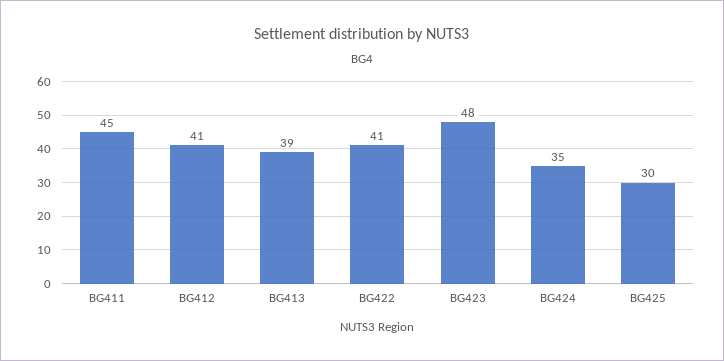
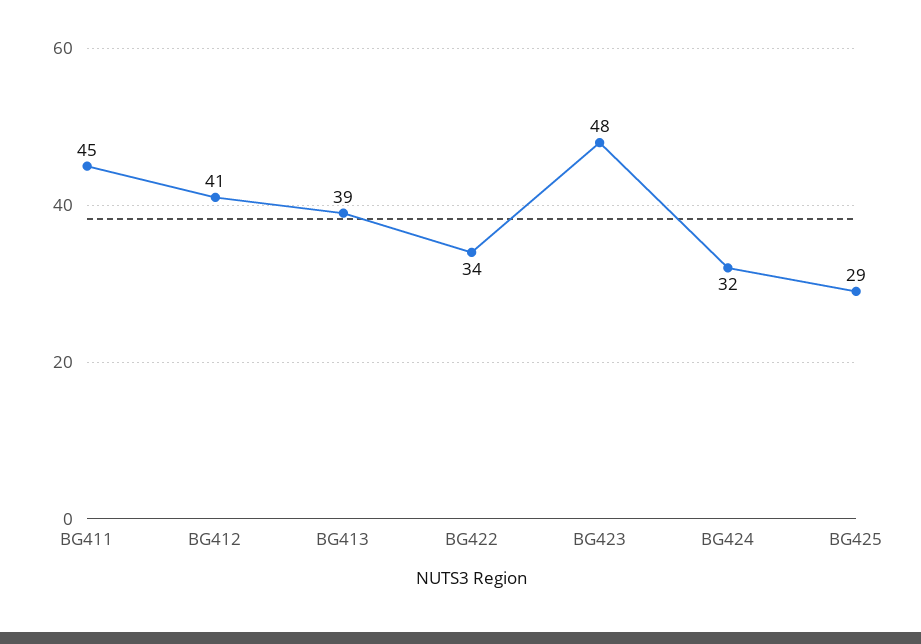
  {
    "BG411": 45,
    "BG412": 41,
    "BG413": 39,
-   "BG422": 41,
+   "BG422": 34,
    "BG423": 48,
-   "BG424": 35,
+   "BG424": 32,
-   "BG425": 30
+   "BG425": 29
  }

